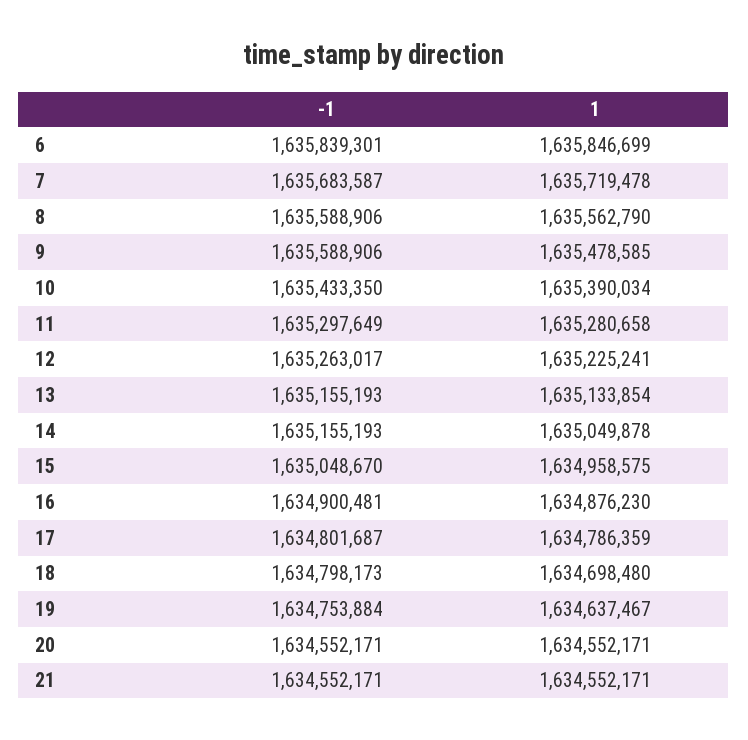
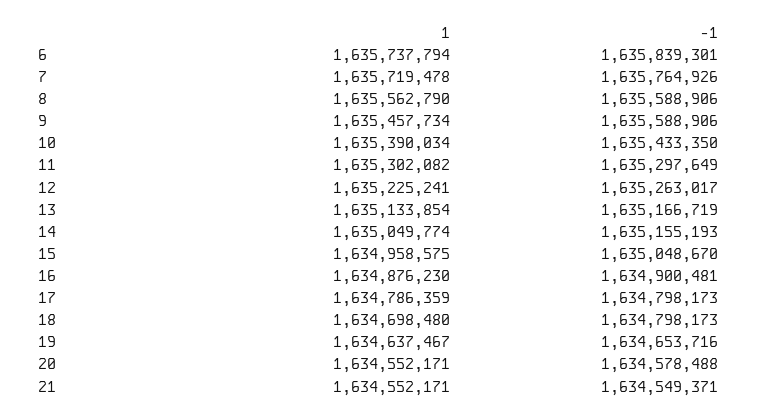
  {
    "-1": {
      "6": 1635839301,
-     "7": 1635683587,
+     "7": 1635764926,
      "8": 1635588906,
      "9": 1635588906,
      "10": 1635433350,
      "11": 1635297649,
      "12": 1635263017,
-     "13": 1635155193,
+     "13": 1635166719,
      "14": 1635155193,
      "15": 1635048670,
      "16": 1634900481,
-     "17": 1634801687,
+     "17": 1634798173,
      "18": 1634798173,
-     "19": 1634753884,
+     "19": 1634653716,
-     "20": 1634552171,
+     "20": 1634578488,
-     "21": 1634552171
+     "21": 1634549371
    },
    "1": {
-     "6": 1635846699,
+     "6": 1635737794,
      "7": 1635719478,
      "8": 1635562790,
-     "9": 1635478585,
+     "9": 1635457734,
      "10": 1635390034,
-     "11": 1635280658,
+     "11": 1635302082,
      "12": 1635225241,
      "13": 1635133854,
-     "14": 1635049878,
+     "14": 1635049774,
      "15": 1634958575,
      "16": 1634876230,
      "17": 1634786359,
      "18": 1634698480,
      "19": 1634637467,
      "20": 1634552171,
      "21": 1634552171
    }
  }

